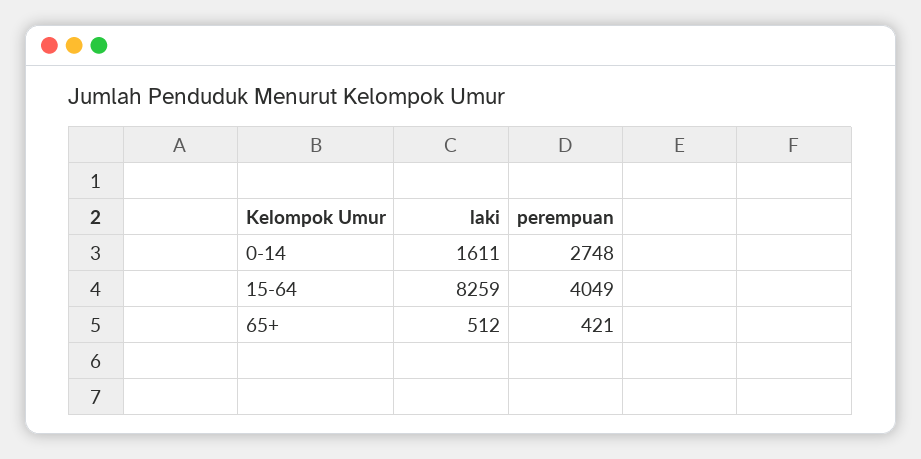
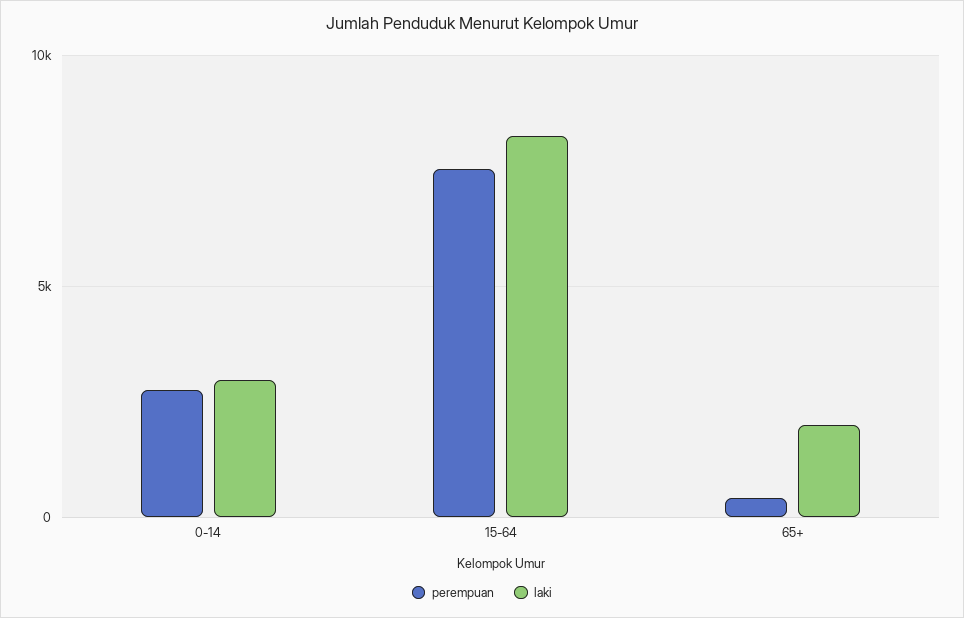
  {
    "laki": {
-     "0-14": 1611,
+     "0-14": 3000,
      "15-64": 8259,
-     "65+": 512
+     "65+": 2000
    },
    "perempuan": {
      "0-14": 2748,
-     "15-64": 4049,
+     "15-64": 7500,
      "65+": 421
    }
  }

